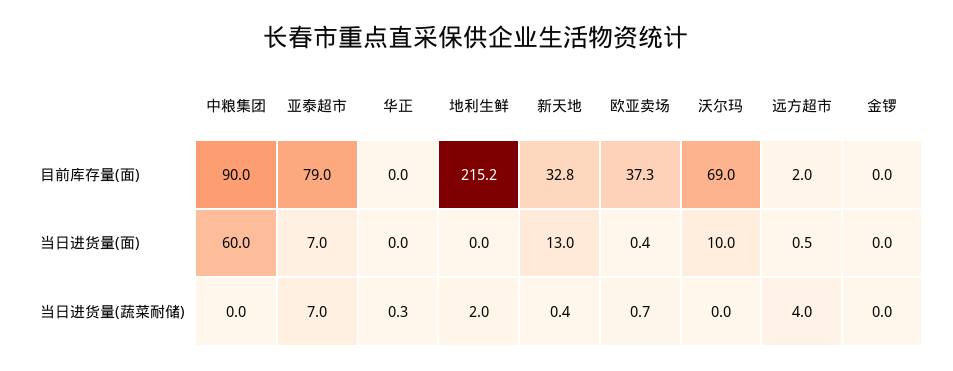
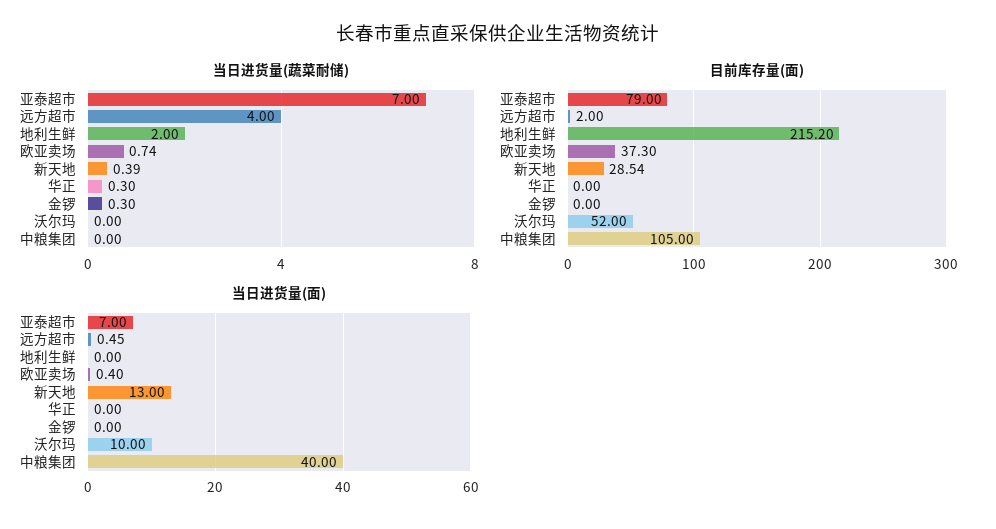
  {
    "目前库存量(面)": {
-     "中粮集团": 90,
+     "中粮集团": 105,
      "亚泰超市": 79,
      "华正": 0,
      "地利生鲜": 215.2,
-     "新天地": 32.8,
+     "新天地": 28.54,
      "欧亚卖场": 37.3,
-     "沃尔玛": 69,
+     "沃尔玛": 52,
      "远方超市": 2,
      "金锣": 0
    },
    "当日进货量(面)": {
-     "中粮集团": 60,
+     "中粮集团": 40,
      "亚泰超市": 7,
      "华正": 0,
      "地利生鲜": 0,
      "新天地": 13,
      "欧亚卖场": 0.4,
      "沃尔玛": 10,
      "远方超市": 0.45,
      "金锣": 0
    },
    "当日进货量(蔬菜耐储)": {
      "中粮集团": 0,
      "亚泰超市": 7,
      "华正": 0.3,
      "地利生鲜": 2,
      "新天地": 0.39,
      "欧亚卖场": 0.74,
      "沃尔玛": 0,
      "远方超市": 4,
-     "金锣": 0
+     "金锣": 0.3
    }
  }

